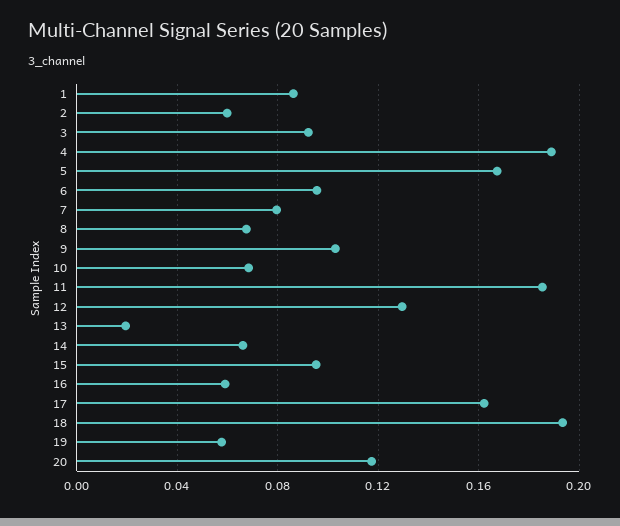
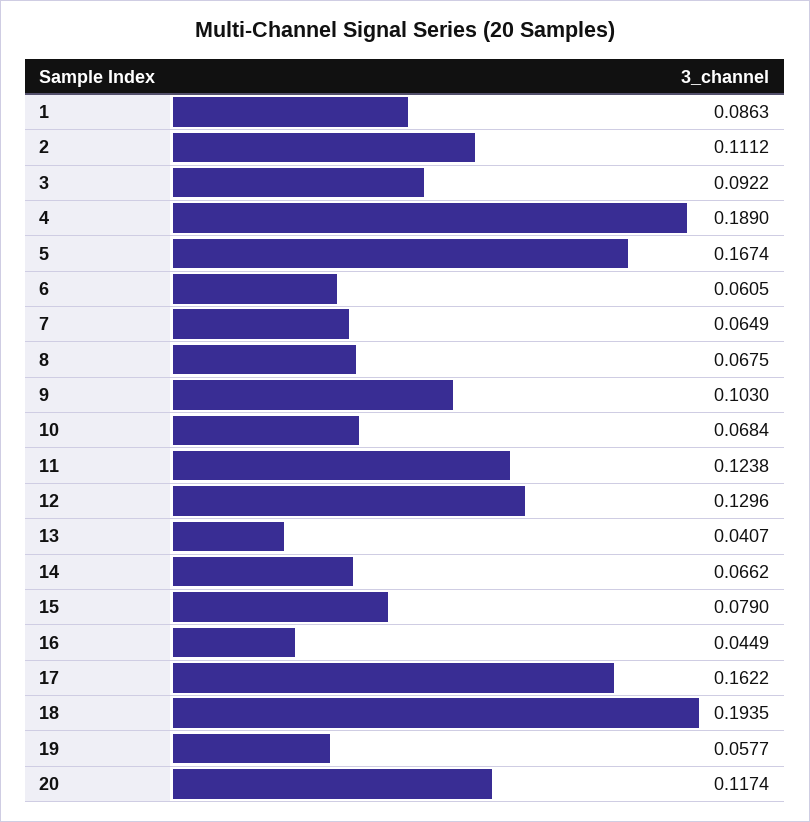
  {
    "1": 0.0863,
-   "2": 0.06,
+   "2": 0.1112,
    "3": 0.0922,
    "4": 0.189,
    "5": 0.1674,
-   "6": 0.095,
+   "6": 0.0605,
-   "7": 0.08,
+   "7": 0.0649,
    "8": 0.0675,
    "9": 0.103,
    "10": 0.0684,
-   "11": 0.185,
+   "11": 0.1238,
    "12": 0.1296,
-   "13": 0.02,
+   "13": 0.0407,
    "14": 0.0662,
-   "15": 0.095,
+   "15": 0.079,
-   "16": 0.06,
+   "16": 0.0449,
    "17": 0.1622,
    "18": 0.1935,
    "19": 0.0577,
    "20": 0.1174
  }

